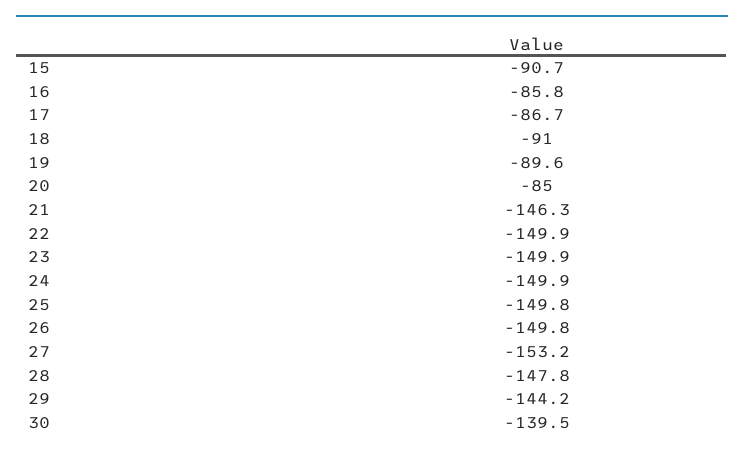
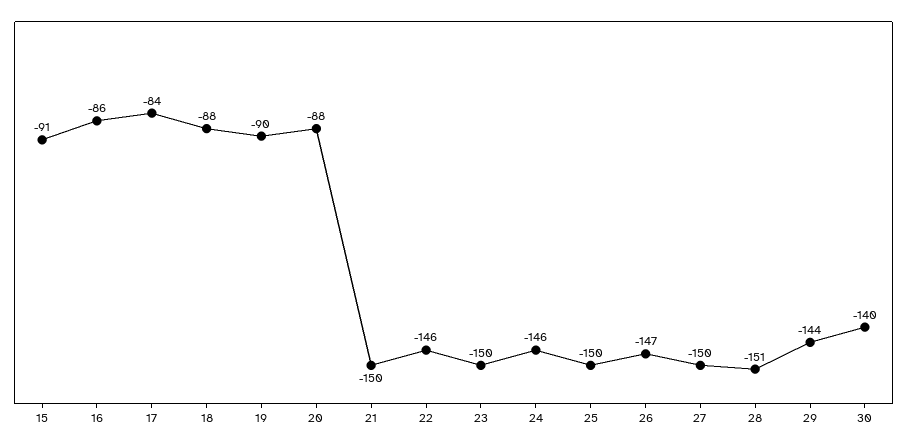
  {
    "15": -90.7,
    "16": -85.8,
-   "17": -86.7,
+   "17": -84,
-   "18": -91,
+   "18": -88,
    "19": -89.6,
-   "20": -85,
+   "20": -88,
-   "21": -146.3,
+   "21": -150,
-   "22": -149.9,
+   "22": -146,
    "23": -149.9,
-   "24": -149.9,
+   "24": -146,
    "25": -149.8,
-   "26": -149.8,
+   "26": -147,
-   "27": -153.2,
+   "27": -150,
-   "28": -147.8,
+   "28": -151,
    "29": -144.2,
    "30": -139.5
  }

